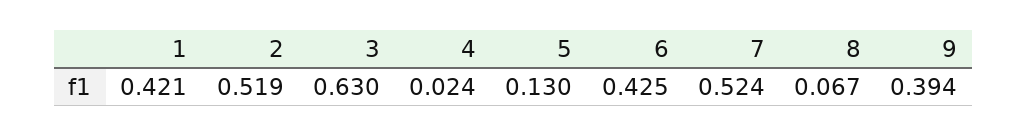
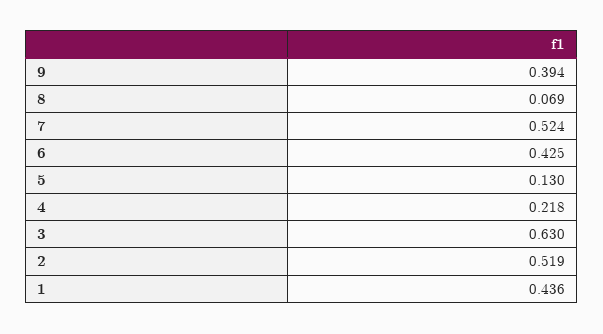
  {
-   "1": 0.421,
+   "1": 0.436,
    "2": 0.519,
    "3": 0.63,
-   "4": 0.024,
+   "4": 0.218,
    "5": 0.13,
    "6": 0.425,
    "7": 0.524,
-   "8": 0.067,
+   "8": 0.069,
    "9": 0.394
  }

